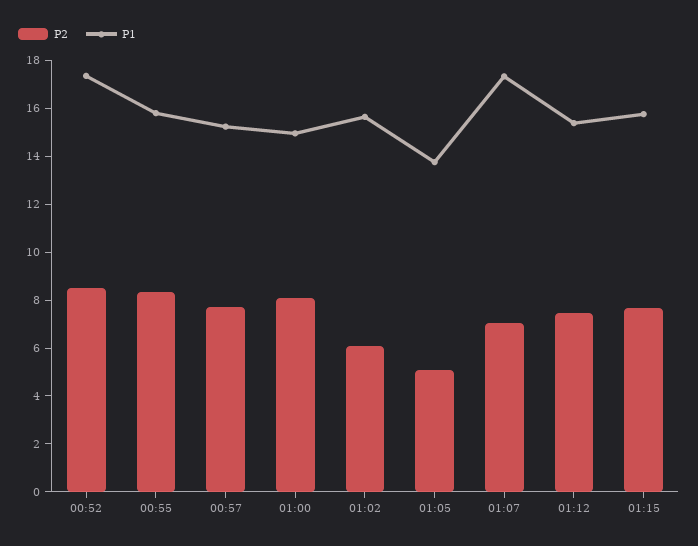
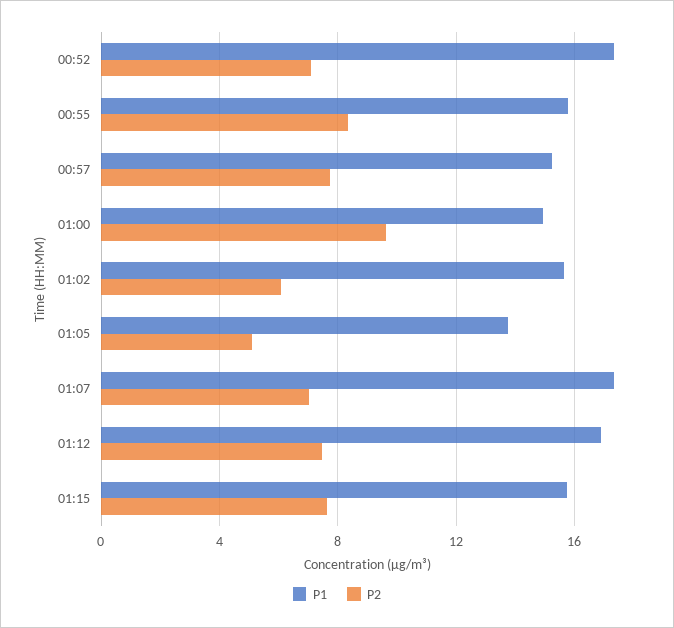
  {
    "P2": {
-     "00:52": 8.5,
+     "00:52": 7,
      "00:55": 8.5,
      "00:57": 7.5,
-     "01:00": 8,
+     "01:00": 9.5,
      "01:02": 6,
      "01:05": 5,
      "01:07": 7,
      "01:12": 7.5,
      "01:15": 7.5
    },
    "P1": {
      "00:52": 17.5,
      "00:55": 16,
      "00:57": 15,
      "01:00": 15,
      "01:02": 15.5,
      "01:05": 14,
      "01:07": 17.5,
-     "01:12": 15.5,
+     "01:12": 17,
      "01:15": 16
    }
  }

